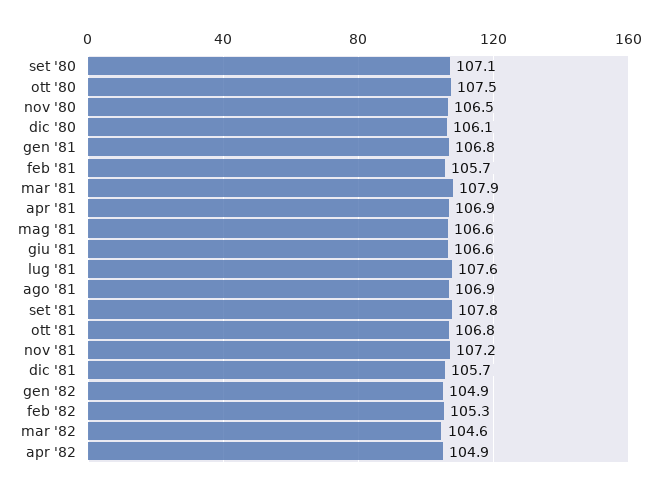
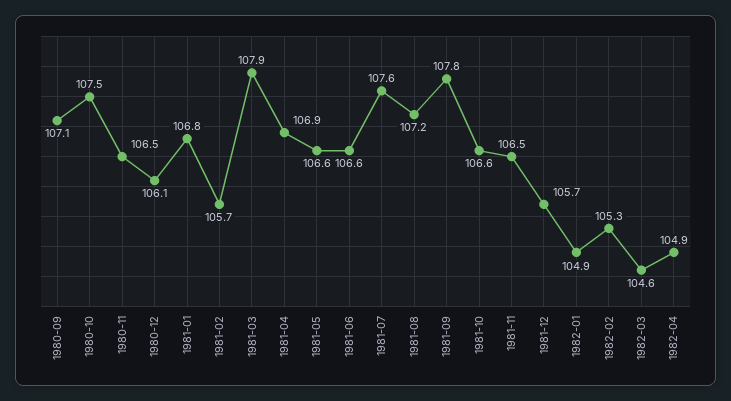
  {
    "set '80": 107.1,
    "ott '80": 107.5,
    "nov '80": 106.5,
    "dic '80": 106.1,
    "gen '81": 106.8,
    "feb '81": 105.7,
    "mar '81": 107.9,
    "apr '81": 106.9,
    "mag '81": 106.6,
    "giu '81": 106.6,
    "lug '81": 107.6,
-   "ago '81": 106.9,
+   "ago '81": 107.2,
    "set '81": 107.8,
-   "ott '81": 106.8,
+   "ott '81": 106.6,
-   "nov '81": 107.2,
+   "nov '81": 106.5,
    "dic '81": 105.7,
    "gen '82": 104.9,
    "feb '82": 105.3,
    "mar '82": 104.6,
    "apr '82": 104.9
  }

